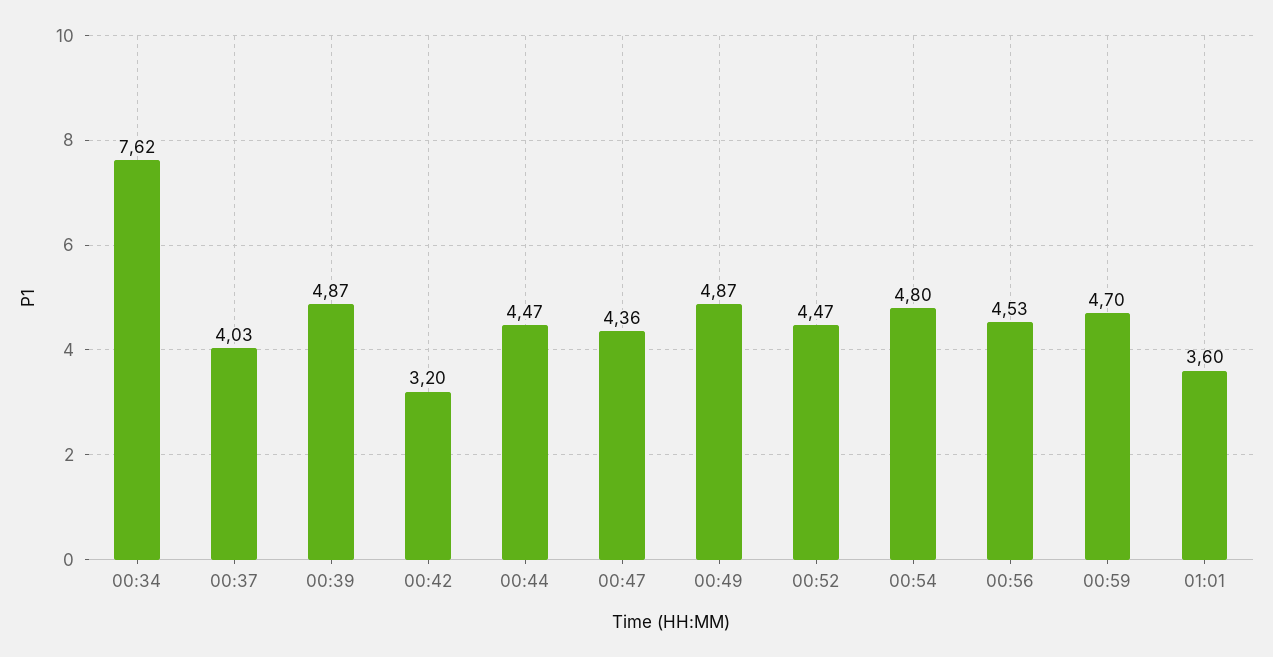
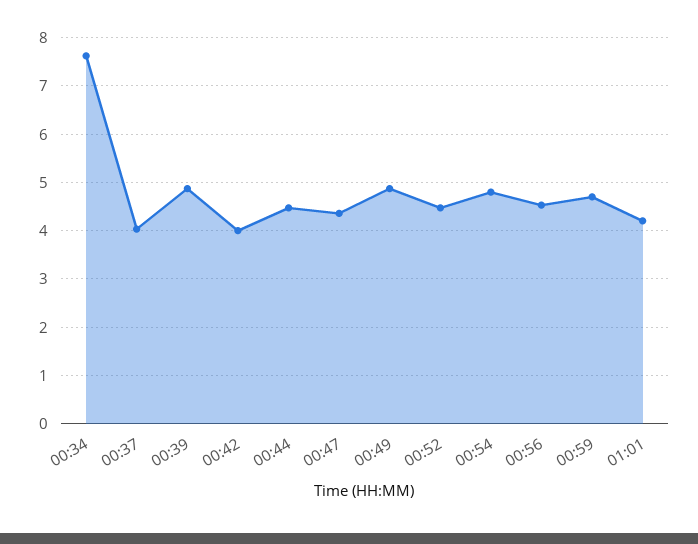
  {
    "00:34": 7.62,
    "00:37": 4.03,
    "00:39": 4.87,
-   "00:42": 3.2,
+   "00:42": 4,
    "00:44": 4.47,
    "00:47": 4.36,
    "00:49": 4.87,
    "00:52": 4.47,
    "00:54": 4.8,
    "00:56": 4.53,
    "00:59": 4.7,
-   "01:01": 3.6
+   "01:01": 4.2
  }

